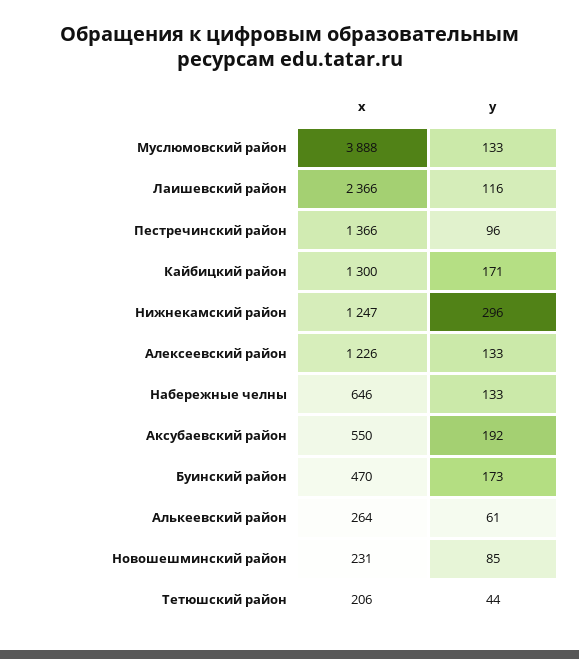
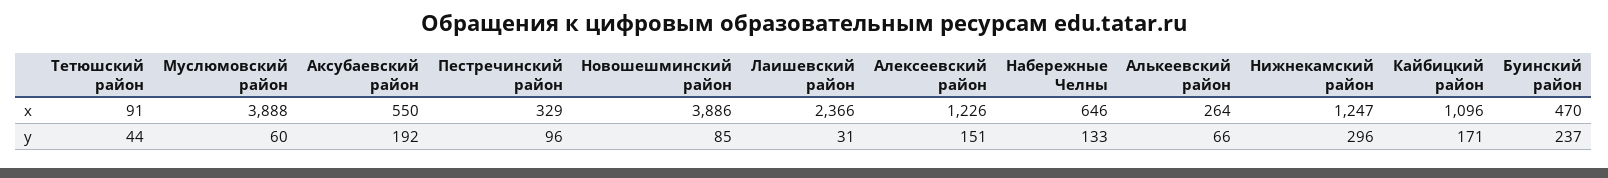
  {
    "x": {
      "Муслюмовский район": 3888,
      "Лаишевский район": 2366,
-     "Пестречинский район": 1366,
+     "Пестречинский район": 329,
-     "Кайбицкий район": 1300,
+     "Кайбицкий район": 1096,
      "Нижнекамский район": 1247,
      "Алексеевский район": 1226,
      "Набережные челны": 646,
      "Аксубаевский район": 550,
      "Буинский район": 470,
      "Алькеевский район": 264,
-     "Новошешминский район": 231,
+     "Новошешминский район": 3886,
-     "Тетюшский район": 206
+     "Тетюшский район": 91
    },
    "y": {
-     "Муслюмовский район": 133,
+     "Муслюмовский район": 60,
-     "Лаишевский район": 116,
+     "Лаишевский район": 31,
      "Пестречинский район": 96,
      "Кайбицкий район": 171,
      "Нижнекамский район": 296,
-     "Алексеевский район": 133,
+     "Алексеевский район": 151,
      "Набережные челны": 133,
      "Аксубаевский район": 192,
-     "Буинский район": 173,
+     "Буинский район": 237,
-     "Алькеевский район": 61,
+     "Алькеевский район": 66,
      "Новошешминский район": 85,
      "Тетюшский район": 44
    }
  }

